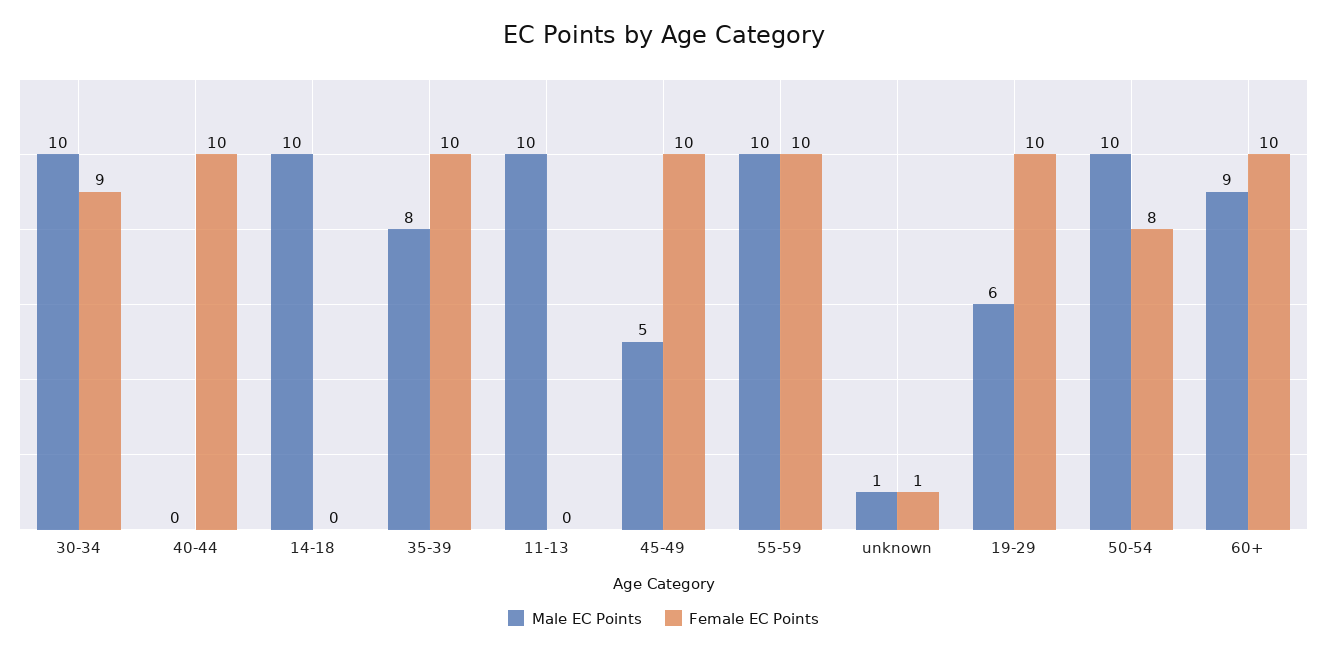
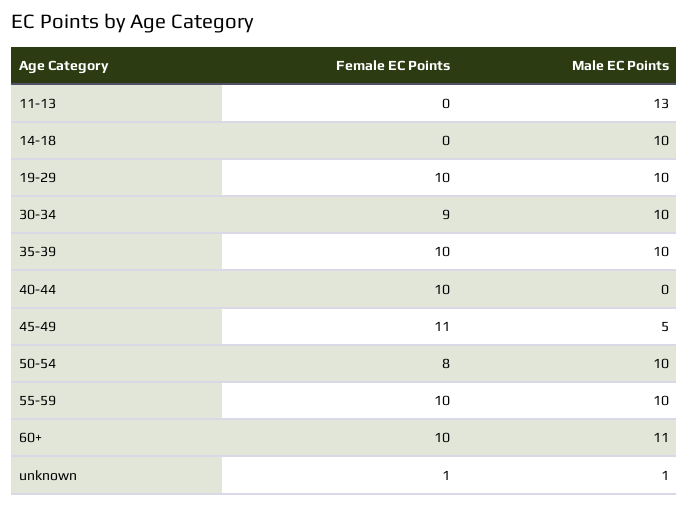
  {
    "Male EC Points": {
      "30-34": 10,
      "40-44": 0,
      "14-18": 10,
-     "35-39": 8,
+     "35-39": 10,
-     "11-13": 10,
+     "11-13": 13,
      "45-49": 5,
      "55-59": 10,
      "unknown": 1,
-     "19-29": 6,
+     "19-29": 10,
      "50-54": 10,
-     "60+": 9
+     "60+": 11
    },
    "Female EC Points": {
      "30-34": 9,
      "40-44": 10,
      "14-18": 0,
      "35-39": 10,
      "11-13": 0,
-     "45-49": 10,
+     "45-49": 11,
      "55-59": 10,
      "unknown": 1,
      "19-29": 10,
      "50-54": 8,
      "60+": 10
    }
  }

